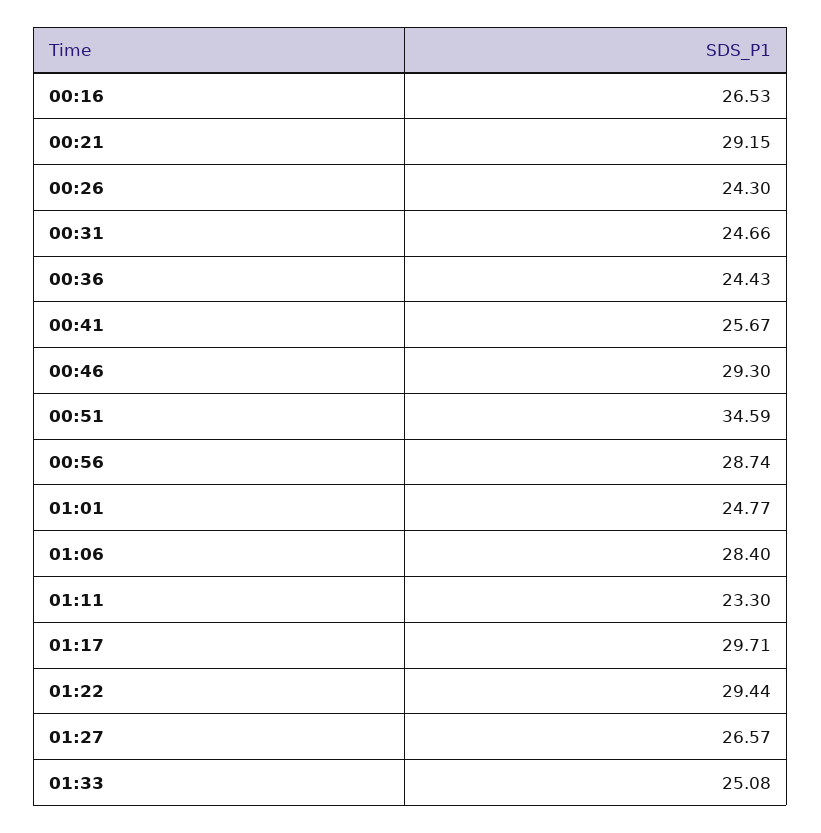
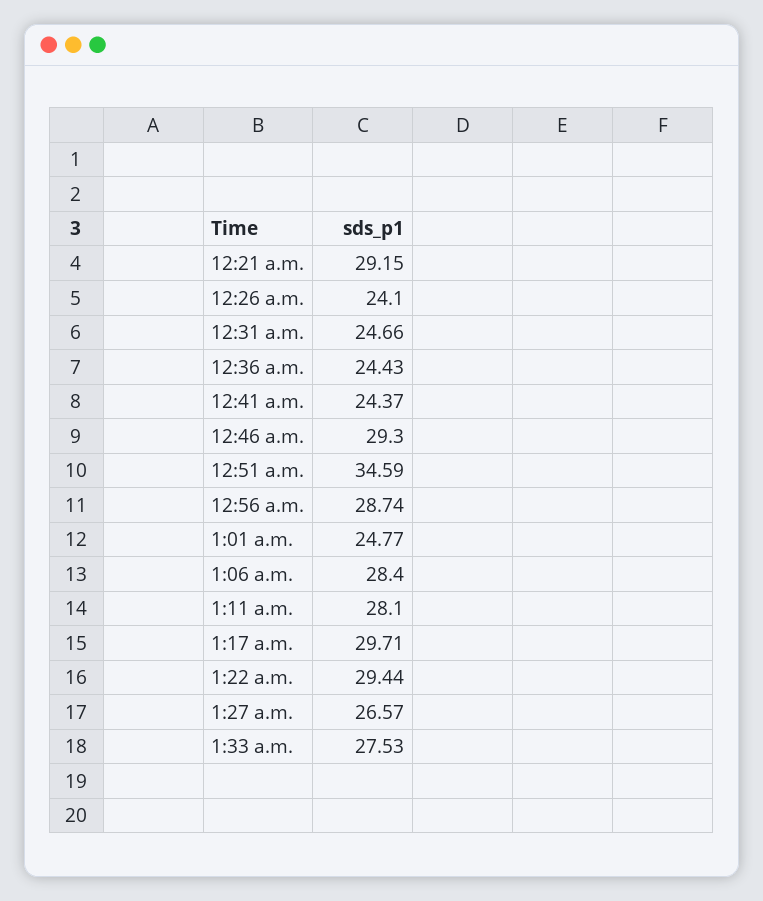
  {
-   "00:16": 26.53,
    "00:21": 29.15,
-   "00:26": 24.3,
+   "00:26": 24.1,
    "00:31": 24.66,
    "00:36": 24.43,
-   "00:41": 25.67,
+   "00:41": 24.37,
    "00:46": 29.3,
    "00:51": 34.59,
    "00:56": 28.74,
    "01:01": 24.77,
    "01:06": 28.4,
-   "01:11": 23.3,
+   "01:11": 28.1,
    "01:17": 29.71,
    "01:22": 29.44,
    "01:27": 26.57,
-   "01:33": 25.08
+   "01:33": 27.53
  }

